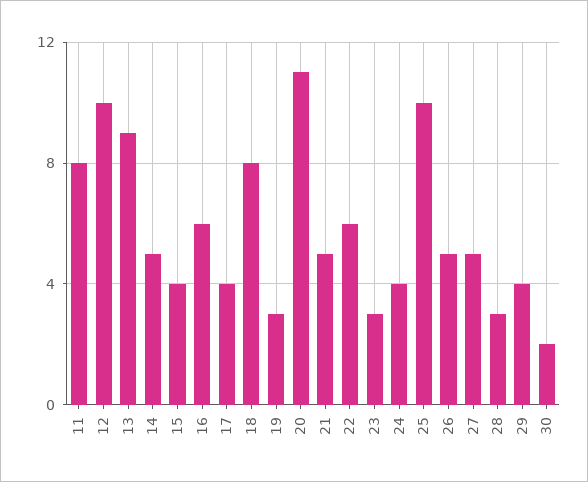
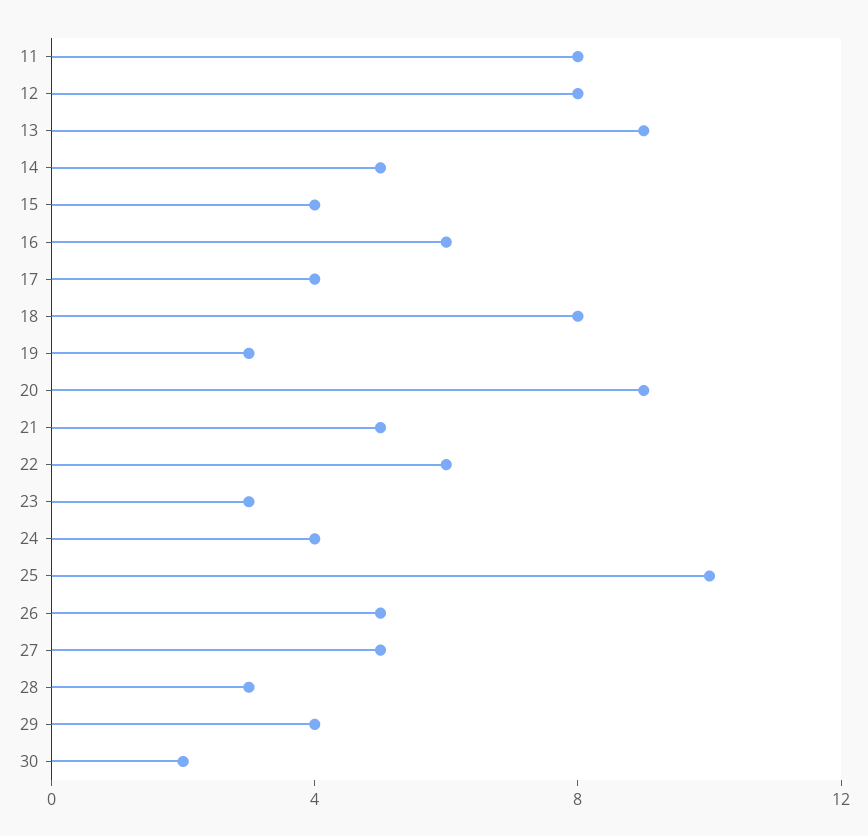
  {
    "11": 8,
-   "12": 10,
+   "12": 8,
    "13": 9,
    "14": 5,
    "15": 4,
    "16": 6,
    "17": 4,
    "18": 8,
    "19": 3,
-   "20": 11,
+   "20": 9,
    "21": 5,
    "22": 6,
    "23": 3,
    "24": 4,
    "25": 10,
    "26": 5,
    "27": 5,
    "28": 3,
    "29": 4,
    "30": 2
  }

